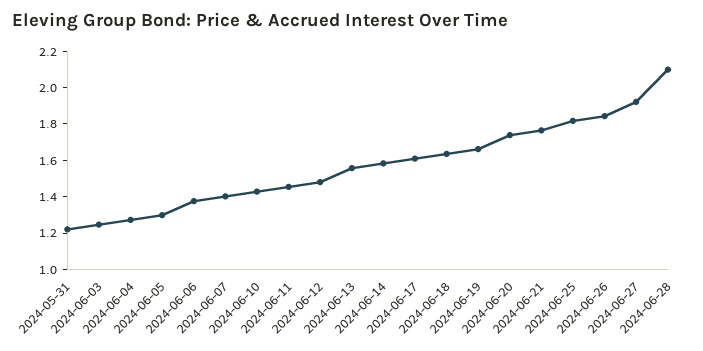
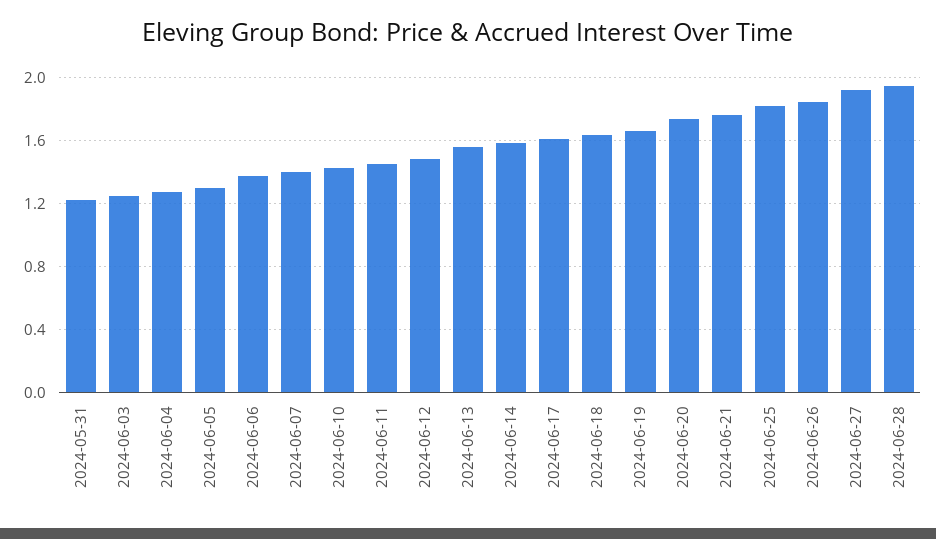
  {
    "2024-05-31": 1.2,
    "2024-06-03": 1.25,
    "2024-06-04": 1.25,
    "2024-06-05": 1.3,
    "2024-06-06": 1.4,
    "2024-06-07": 1.4,
    "2024-06-10": 1.45,
    "2024-06-11": 1.45,
    "2024-06-12": 1.5,
    "2024-06-13": 1.55,
    "2024-06-14": 1.6,
    "2024-06-17": 1.6,
    "2024-06-18": 1.65,
    "2024-06-19": 1.65,
    "2024-06-20": 1.75,
    "2024-06-21": 1.75,
    "2024-06-25": 1.8,
    "2024-06-26": 1.85,
    "2024-06-27": 1.9,
-   "2024-06-28": 2.1
+   "2024-06-28": 1.95
  }

